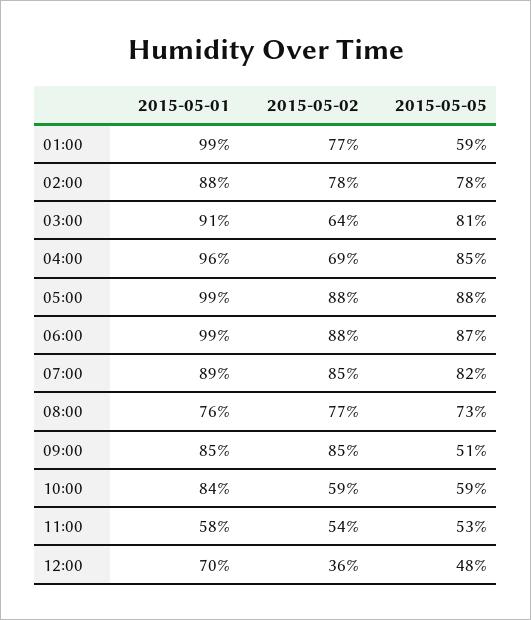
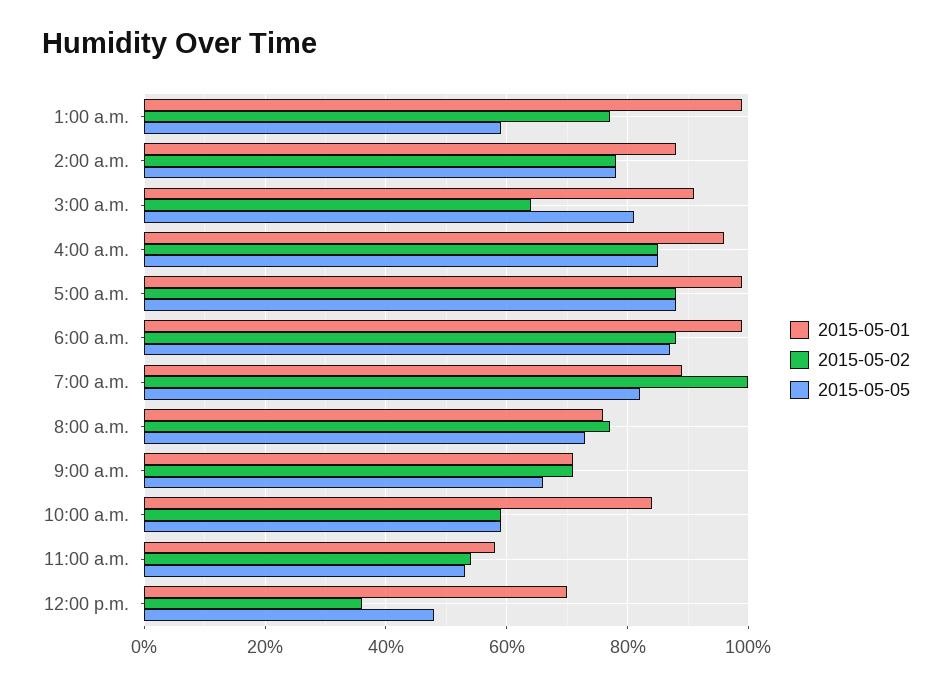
  {
    "2015-05-01": {
      "01:00": 99,
      "02:00": 88,
      "03:00": 91,
      "04:00": 96,
      "05:00": 99,
      "06:00": 99,
      "07:00": 89,
      "08:00": 76,
-     "09:00": 85,
+     "09:00": 70,
      "10:00": 84,
      "11:00": 58,
      "12:00": 70
    },
    "2015-05-02": {
      "01:00": 77,
      "02:00": 78,
      "03:00": 64,
-     "04:00": 69,
+     "04:00": 85,
      "05:00": 88,
      "06:00": 88,
-     "07:00": 85,
+     "07:00": 100,
      "08:00": 77,
-     "09:00": 85,
+     "09:00": 70,
      "10:00": 59,
      "11:00": 54,
      "12:00": 36
    },
    "2015-05-05": {
      "01:00": 59,
      "02:00": 78,
      "03:00": 81,
      "04:00": 85,
      "05:00": 88,
      "06:00": 87,
      "07:00": 82,
      "08:00": 73,
-     "09:00": 51,
+     "09:00": 65,
      "10:00": 59,
      "11:00": 53,
      "12:00": 48
    }
  }

